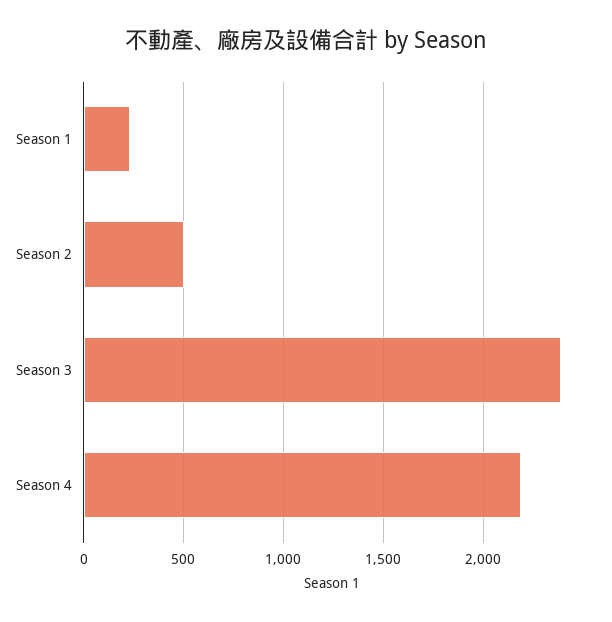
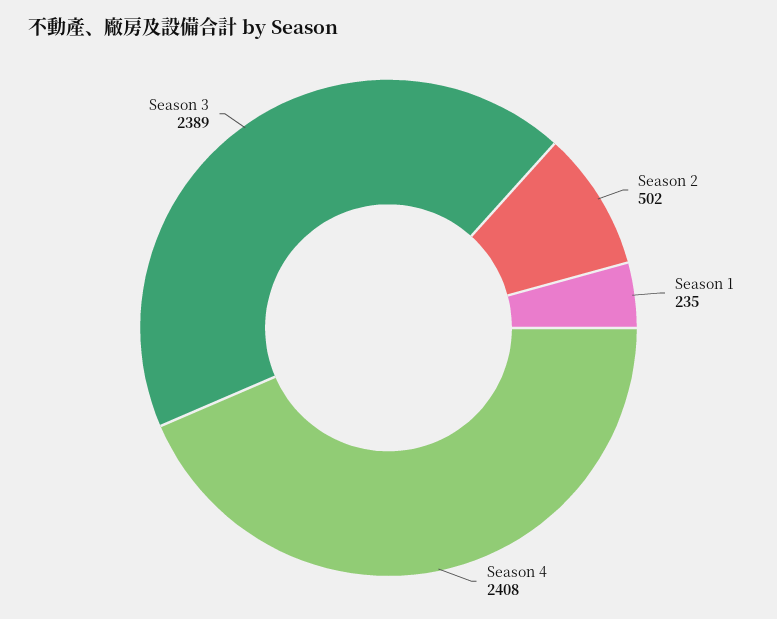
  {
    "Season 1": 235,
    "Season 2": 502,
    "Season 3": 2389,
-   "Season 4": 2200
+   "Season 4": 2408
  }

